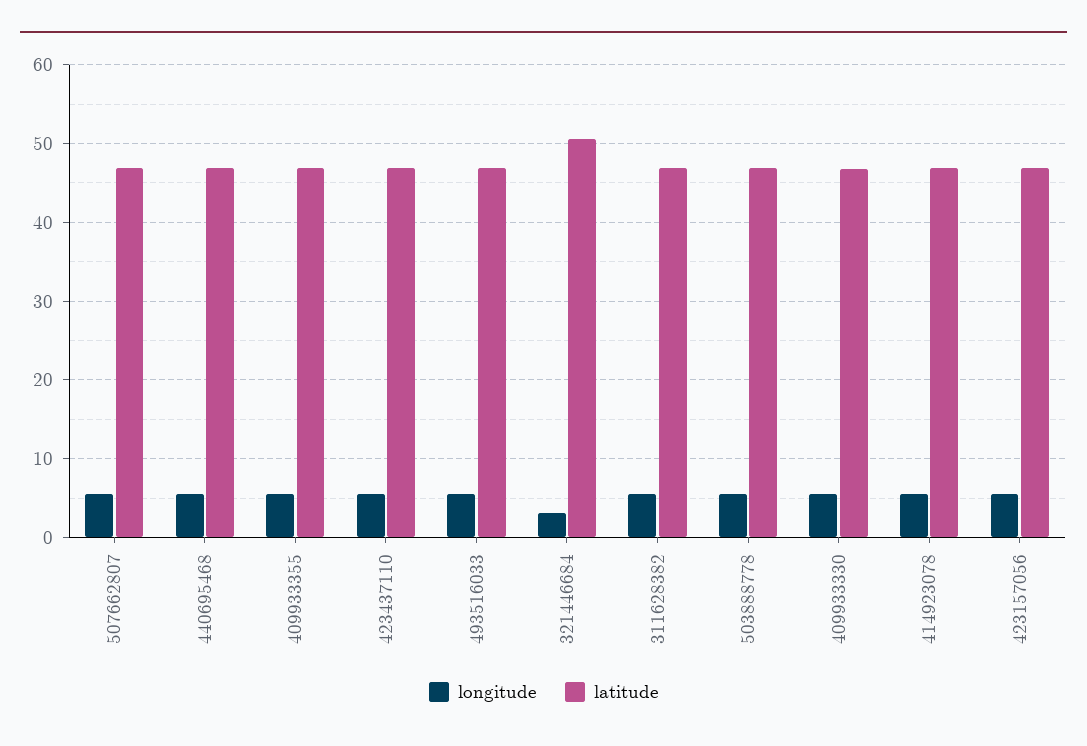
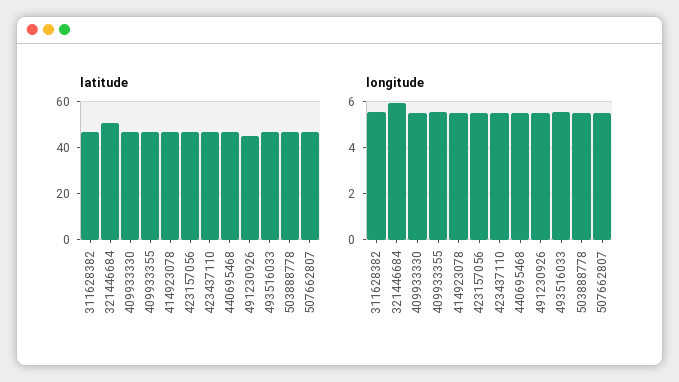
  {
    "longitude": {
      "507662807": 5.5,
      "440695468": 5.5,
      "409933355": 5.5,
      "423437110": 5.5,
      "493516033": 5.5,
-     "321446684": 3,
+     "321446684": 6,
      "311628382": 5.5,
      "503888778": 5.5,
      "409933330": 5.5,
      "414923078": 5.5,
-     "423157056": 5.5
+     "423157056": 5.5,
+     "491230926": 5.5
    },
    "latitude": {
      "507662807": 47,
      "440695468": 47,
      "409933355": 47,
      "423437110": 47,
      "493516033": 47,
      "321446684": 51,
      "311628382": 47,
      "503888778": 47,
      "409933330": 47,
      "414923078": 47,
-     "423157056": 47
+     "423157056": 47,
+     "491230926": 45
    }
  }

